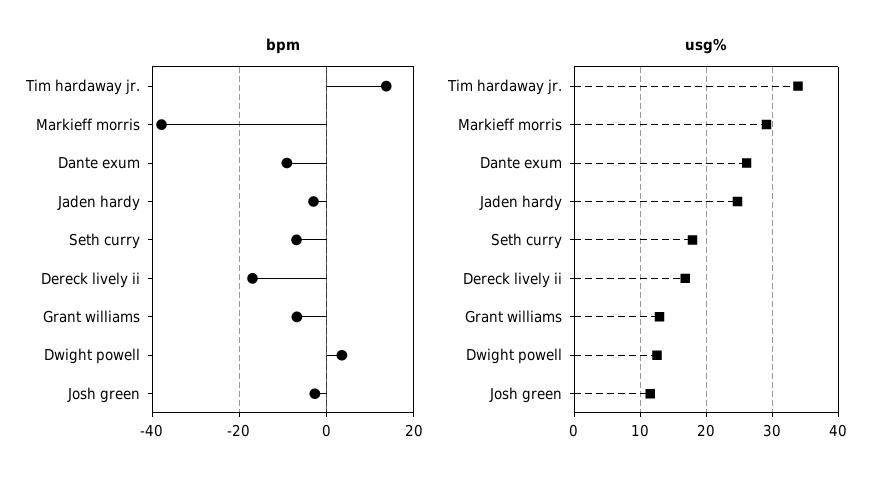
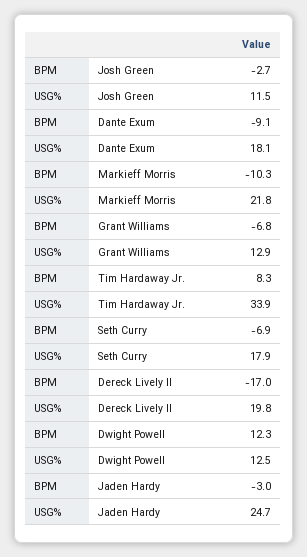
  {
    "bpm": {
-     "Tim hardaway jr.": 14,
+     "Tim hardaway jr.": 8.3,
-     "Markieff morris": -38,
+     "Markieff morris": -10.3,
      "Dante exum": -9.1,
      "Jaden hardy": -3,
      "Seth curry": -6.9,
      "Dereck lively ii": -17,
      "Grant williams": -6.8,
-     "Dwight powell": 4,
+     "Dwight powell": 12.3,
      "Josh green": -2.7
    },
    "usg%": {
      "Tim hardaway jr.": 33.9,
-     "Markieff morris": 29,
+     "Markieff morris": 21.8,
-     "Dante exum": 26,
+     "Dante exum": 18.1,
      "Jaden hardy": 24.7,
      "Seth curry": 17.9,
-     "Dereck lively ii": 17,
+     "Dereck lively ii": 19.8,
      "Grant williams": 12.9,
      "Dwight powell": 12.5,
      "Josh green": 11.5
    }
  }

